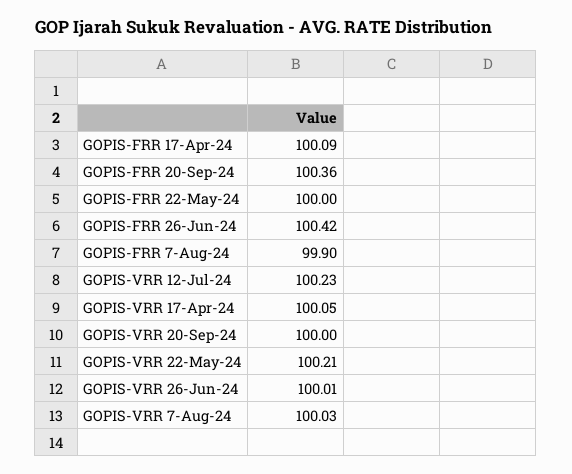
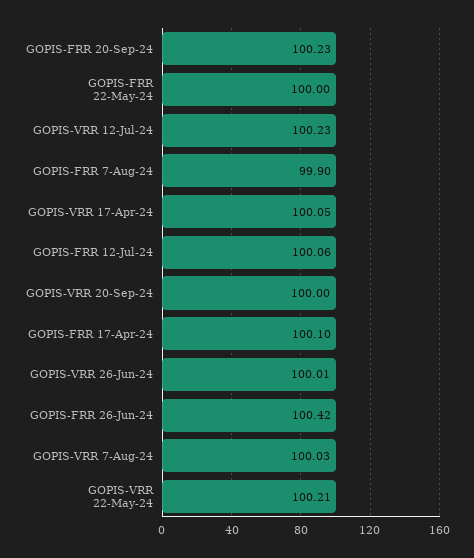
  {
-   "GOPIS-FRR 17-Apr-24": 100.09,
+   "GOPIS-FRR 17-Apr-24": 100.1,
-   "GOPIS-FRR 20-Sep-24": 100.36,
+   "GOPIS-FRR 20-Sep-24": 100.23,
    "GOPIS-FRR 22-May-24": 100,
    "GOPIS-FRR 26-Jun-24": 100.42,
    "GOPIS-FRR 7-Aug-24": 99.9,
    "GOPIS-VRR 12-Jul-24": 100.23,
    "GOPIS-VRR 17-Apr-24": 100.05,
    "GOPIS-VRR 20-Sep-24": 100,
    "GOPIS-VRR 22-May-24": 100.21,
    "GOPIS-VRR 26-Jun-24": 100.01,
-   "GOPIS-VRR 7-Aug-24": 100.03
+   "GOPIS-VRR 7-Aug-24": 100.03,
+   "GOPIS-FRR 12-Jul-24": 100.06
  }

